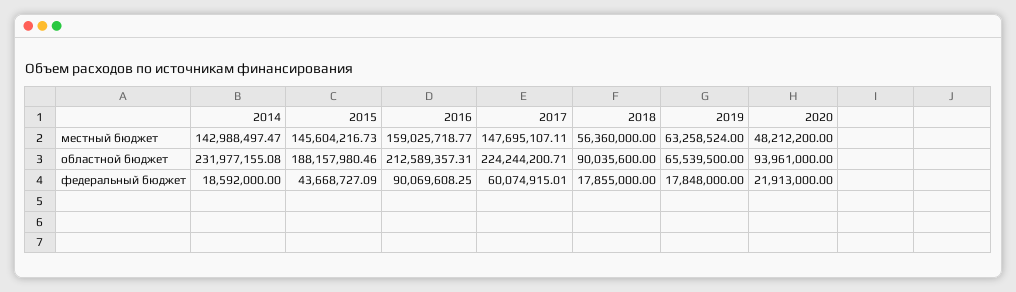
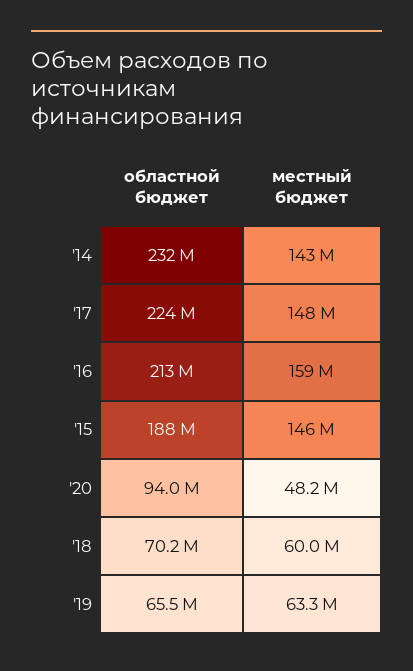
  {
    "2014": {
      "местный бюджет": 142988497.47,
-     "областной бюджет": 231977155.08,
+     "областной бюджет": 231977155.08
-     "федеральный бюджет": 18592000
    },
    "2015": {
      "местный бюджет": 145604216.73,
-     "областной бюджет": 188157980.46,
+     "областной бюджет": 188157980.46
-     "федеральный бюджет": 43668727.09
    },
    "2016": {
      "местный бюджет": 159025718.77,
-     "областной бюджет": 212589357.31,
+     "областной бюджет": 212589357.31
-     "федеральный бюджет": 90069608.25
    },
    "2017": {
      "местный бюджет": 147695107.11,
-     "областной бюджет": 224244200.71,
+     "областной бюджет": 224244200.71
-     "федеральный бюджет": 60074915.01
    },
    "2018": {
-     "местный бюджет": 56360000,
+     "местный бюджет": 60000000,
-     "областной бюджет": 90035600,
+     "областной бюджет": 70200000
-     "федеральный бюджет": 17855000
    },
    "2019": {
      "местный бюджет": 63258524,
-     "областной бюджет": 65539500,
+     "областной бюджет": 65539500
-     "федеральный бюджет": 17848000
    },
    "2020": {
      "местный бюджет": 48212200,
-     "областной бюджет": 93961000,
+     "областной бюджет": 93961000
-     "федеральный бюджет": 21913000
    }
  }

